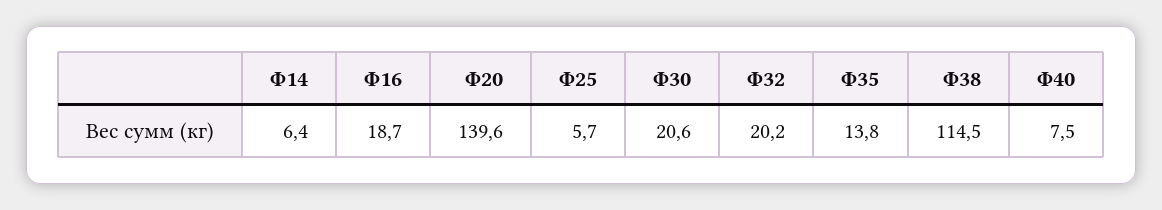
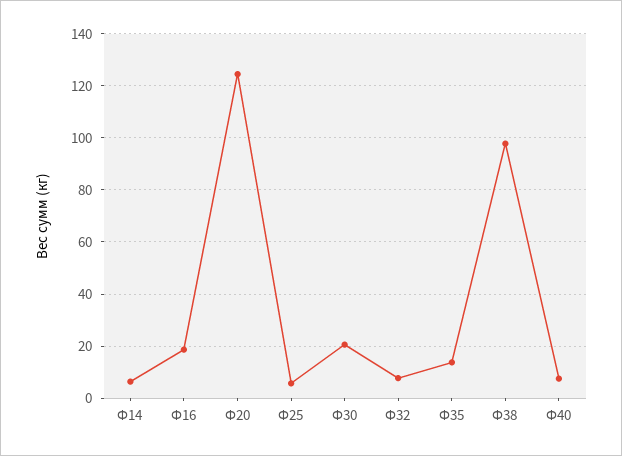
  {
    "Ф14": 6.4,
    "Ф16": 18.7,
-   "Ф20": 139.6,
+   "Ф20": 125,
    "Ф25": 5.7,
    "Ф30": 20.6,
-   "Ф32": 20.2,
+   "Ф32": 7.5,
    "Ф35": 13.8,
-   "Ф38": 114.5,
+   "Ф38": 97.5,
    "Ф40": 7.5
  }

